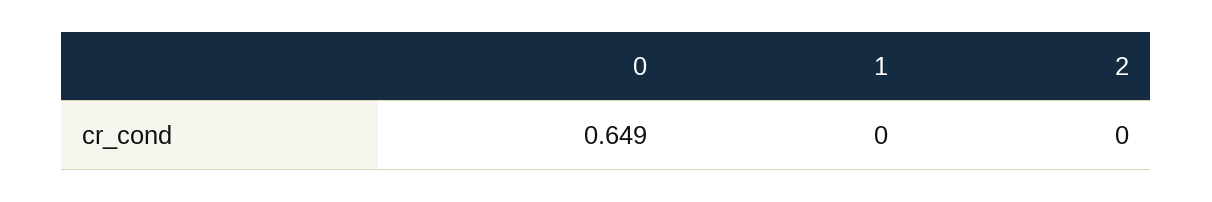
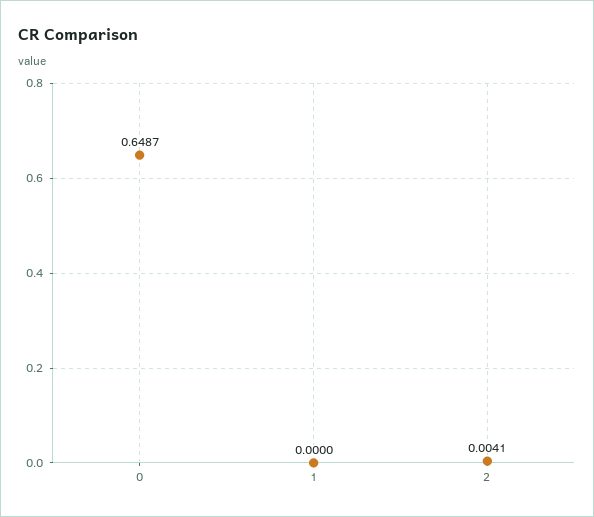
  {
    "0": 0.6487,
    "1": 0,
-   "2": 0
+   "2": 0.0041
  }

